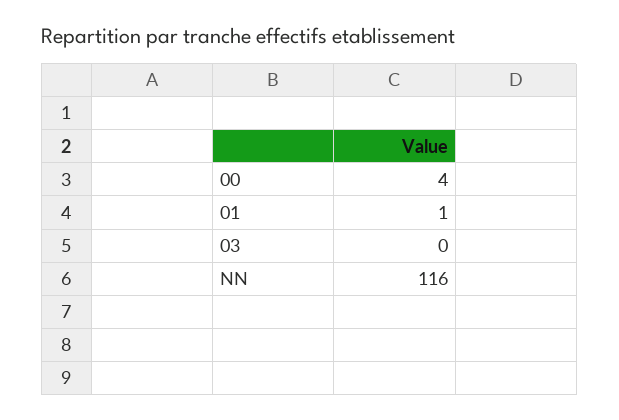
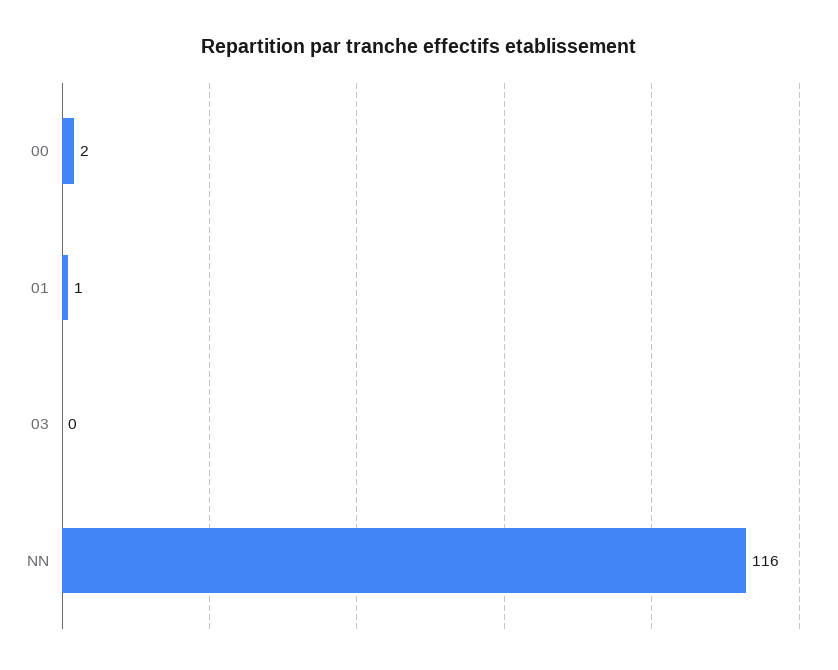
  {
-   "00": 4,
+   "00": 2,
    "01": 1,
    "03": 0,
    "NN": 116
  }

